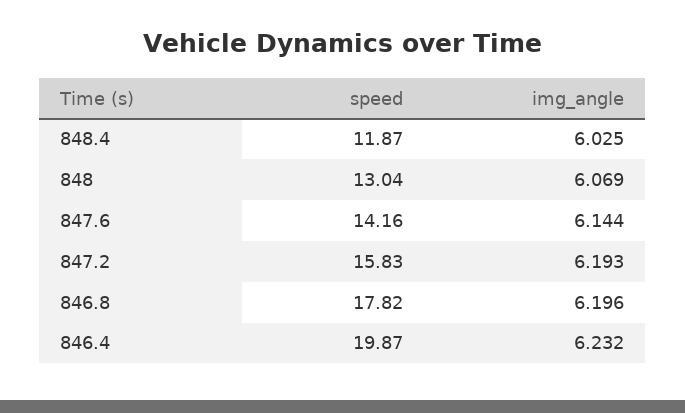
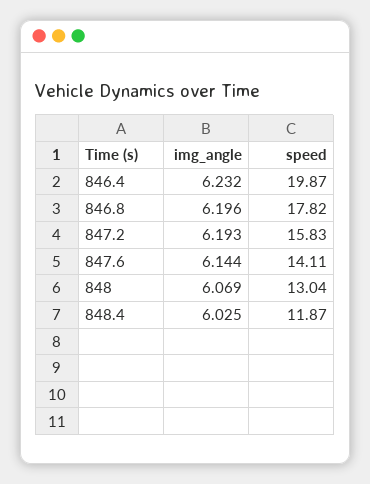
  {
    "speed": {
      "848.4": 11.87,
      "848": 13.04,
-     "847.6": 14.16,
+     "847.6": 14.11,
      "847.2": 15.83,
      "846.8": 17.82,
      "846.4": 19.87
    },
    "img_angle": {
      "848.4": 6.025,
      "848": 6.069,
      "847.6": 6.144,
      "847.2": 6.193,
      "846.8": 6.196,
      "846.4": 6.232
    }
  }

